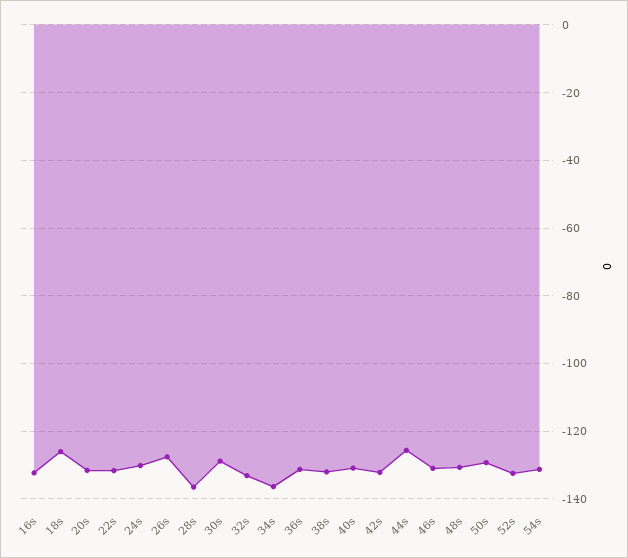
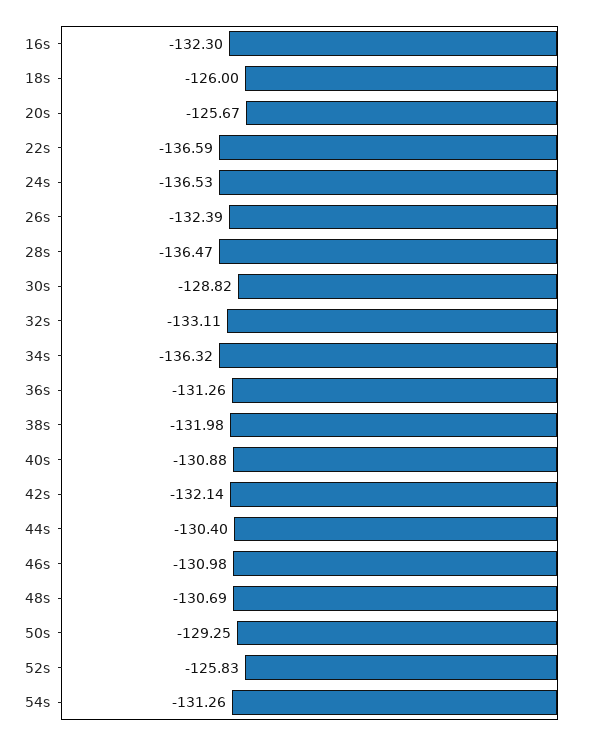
  {
    "16s": -132.3,
    "18s": -126,
-   "20s": -132,
+   "20s": -125.67,
-   "22s": -132,
+   "22s": -136.59,
-   "24s": -130,
+   "24s": -136.53,
-   "26s": -128,
+   "26s": -132.39,
    "28s": -136.47,
    "30s": -128.82,
    "32s": -133.11,
    "34s": -136.32,
    "36s": -131.26,
    "38s": -131.98,
    "40s": -130.88,
    "42s": -132.14,
-   "44s": -126,
+   "44s": -130.4,
    "46s": -130.98,
    "48s": -130.69,
    "50s": -129.25,
-   "52s": -132,
+   "52s": -125.83,
    "54s": -131.26
  }

